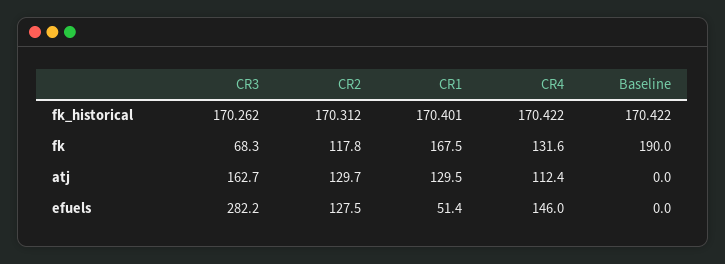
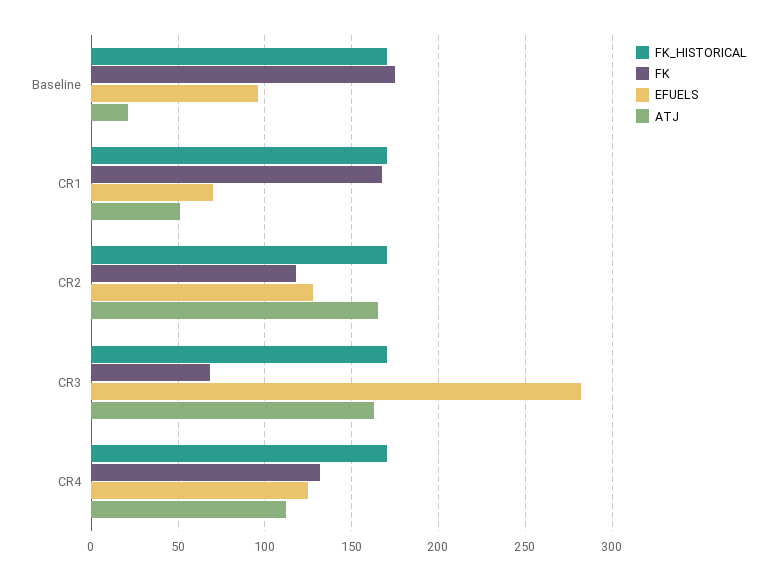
  {
    "fk_historical": {
      "CR3": 170.262,
      "CR2": 170.312,
      "CR1": 170.401,
      "CR4": 170.422,
      "Baseline": 170.422
    },
    "fk": {
      "CR3": 68.3,
      "CR2": 117.8,
      "CR1": 167.5,
      "CR4": 131.6,
-     "Baseline": 190
+     "Baseline": 175
    },
    "atj": {
      "CR3": 162.7,
-     "CR2": 129.7,
+     "CR2": 165,
-     "CR1": 129.5,
+     "CR1": 50,
      "CR4": 112.4,
-     "Baseline": 0
+     "Baseline": 20
    },
    "efuels": {
      "CR3": 282.2,
      "CR2": 127.5,
-     "CR1": 51.4,
+     "CR1": 70,
-     "CR4": 146,
+     "CR4": 125,
-     "Baseline": 0
+     "Baseline": 95
    }
  }

